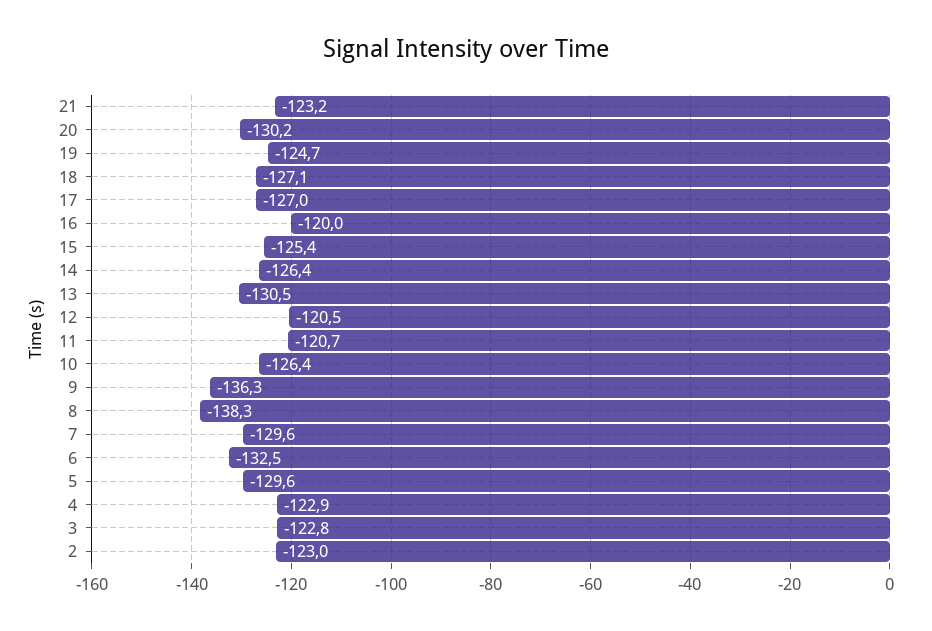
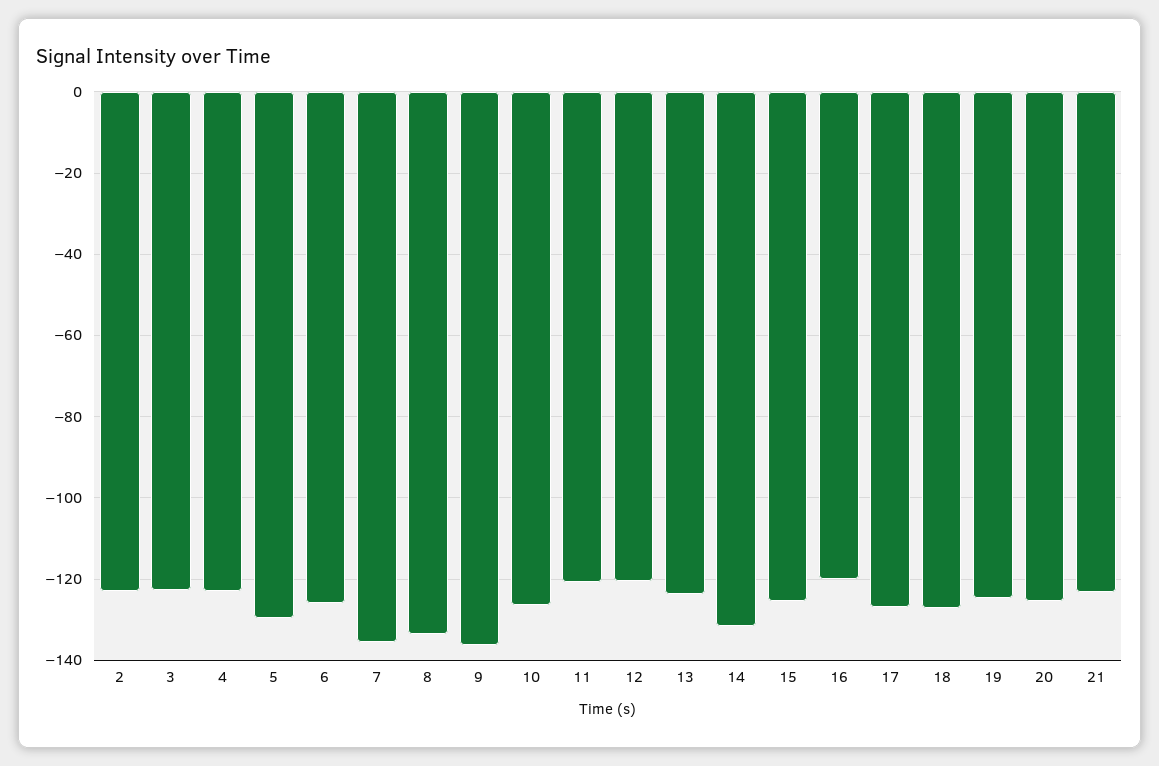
  {
    "21": -123.2,
-   "20": -130.2,
+   "20": -126,
    "19": -124.7,
    "18": -127.1,
    "17": -127,
    "16": -120,
    "15": -125.4,
-   "14": -126.4,
+   "14": -132,
-   "13": -130.5,
+   "13": -124,
    "12": -120.5,
    "11": -120.7,
    "10": -126.4,
    "9": -136.3,
-   "8": -138.3,
+   "8": -134,
-   "7": -129.6,
+   "7": -136,
-   "6": -132.5,
+   "6": -126,
    "5": -129.6,
    "4": -122.9,
    "3": -122.8,
    "2": -123
  }

